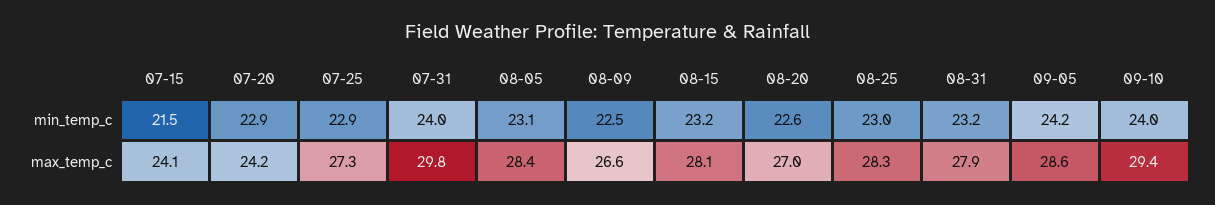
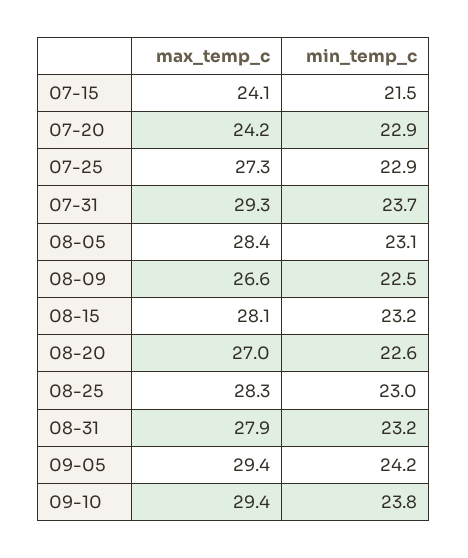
  {
    "07-15": {
      "min_temp_c": 21.5,
      "max_temp_c": 24.1
    },
    "07-20": {
      "min_temp_c": 22.9,
      "max_temp_c": 24.2
    },
    "07-25": {
      "min_temp_c": 22.9,
      "max_temp_c": 27.3
    },
    "07-31": {
-     "min_temp_c": 24,
+     "min_temp_c": 23.7,
-     "max_temp_c": 29.8
+     "max_temp_c": 29.3
    },
    "08-05": {
      "min_temp_c": 23.1,
      "max_temp_c": 28.4
    },
    "08-09": {
      "min_temp_c": 22.5,
      "max_temp_c": 26.6
    },
    "08-15": {
      "min_temp_c": 23.2,
      "max_temp_c": 28.1
    },
    "08-20": {
      "min_temp_c": 22.6,
      "max_temp_c": 27
    },
    "08-25": {
      "min_temp_c": 23,
      "max_temp_c": 28.3
    },
    "08-31": {
      "min_temp_c": 23.2,
      "max_temp_c": 27.9
    },
    "09-05": {
      "min_temp_c": 24.2,
-     "max_temp_c": 28.6
+     "max_temp_c": 29.4
    },
    "09-10": {
-     "min_temp_c": 24,
+     "min_temp_c": 23.8,
      "max_temp_c": 29.4
    }
  }

